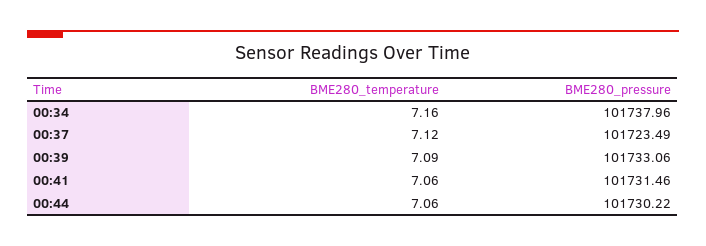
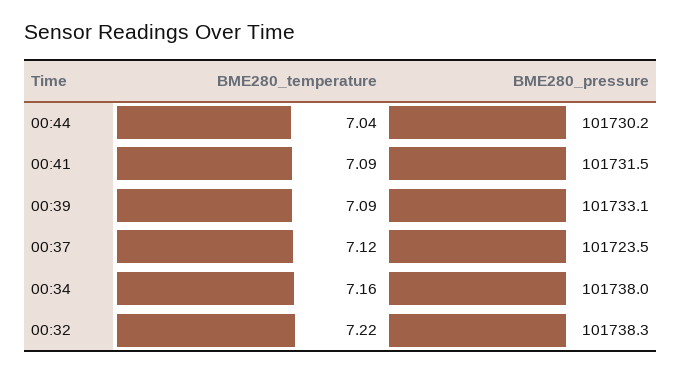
  {
    "BME280_temperature": {
      "00:34": 7.16,
      "00:37": 7.12,
      "00:39": 7.09,
-     "00:41": 7.06,
+     "00:41": 7.09,
-     "00:44": 7.06
+     "00:44": 7.04,
+     "00:32": 7.22
    },
    "BME280_pressure": {
      "00:34": 101737.96,
      "00:37": 101723.49,
      "00:39": 101733.06,
      "00:41": 101731.46,
-     "00:44": 101730.22
+     "00:44": 101730.22,
+     "00:32": 101738.3
    }
  }

